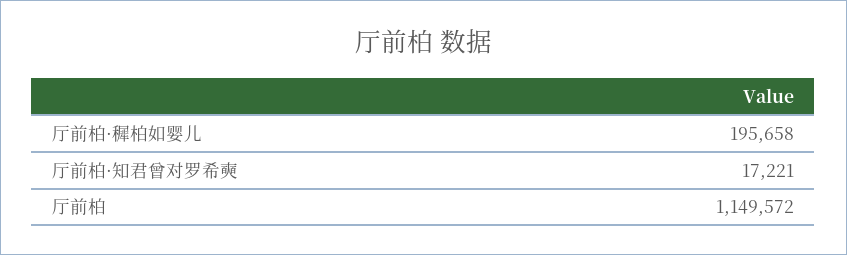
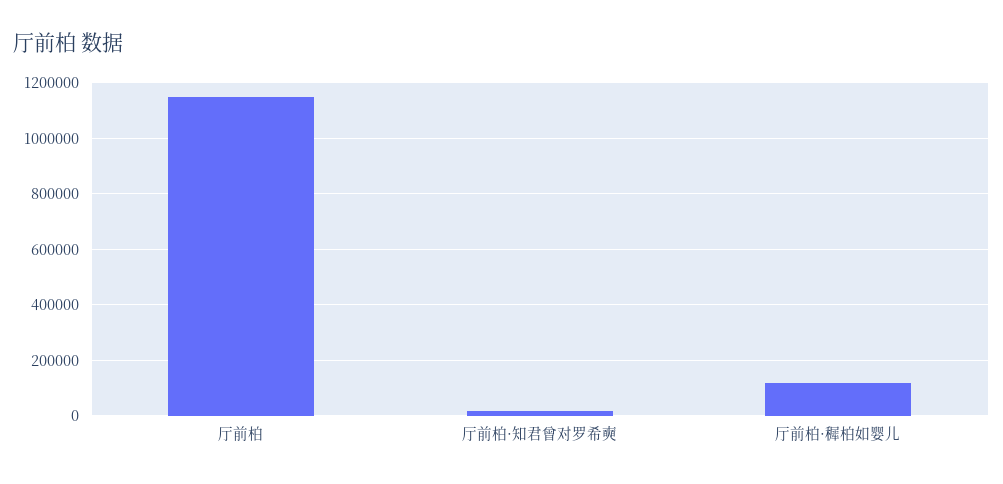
  {
-   "厅前柏·穉柏如婴儿": 195658,
+   "厅前柏·穉柏如婴儿": 125000,
    "厅前柏·知君曾对罗希奭": 17221,
    "厅前柏": 1149572
  }

